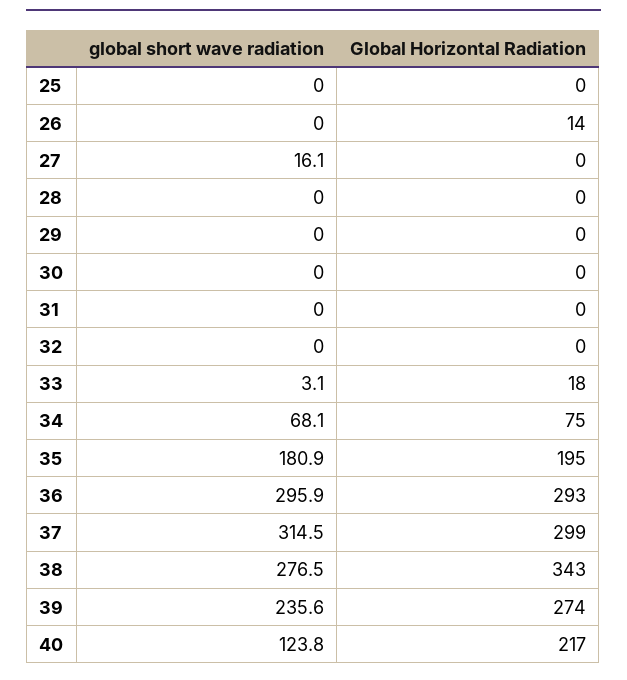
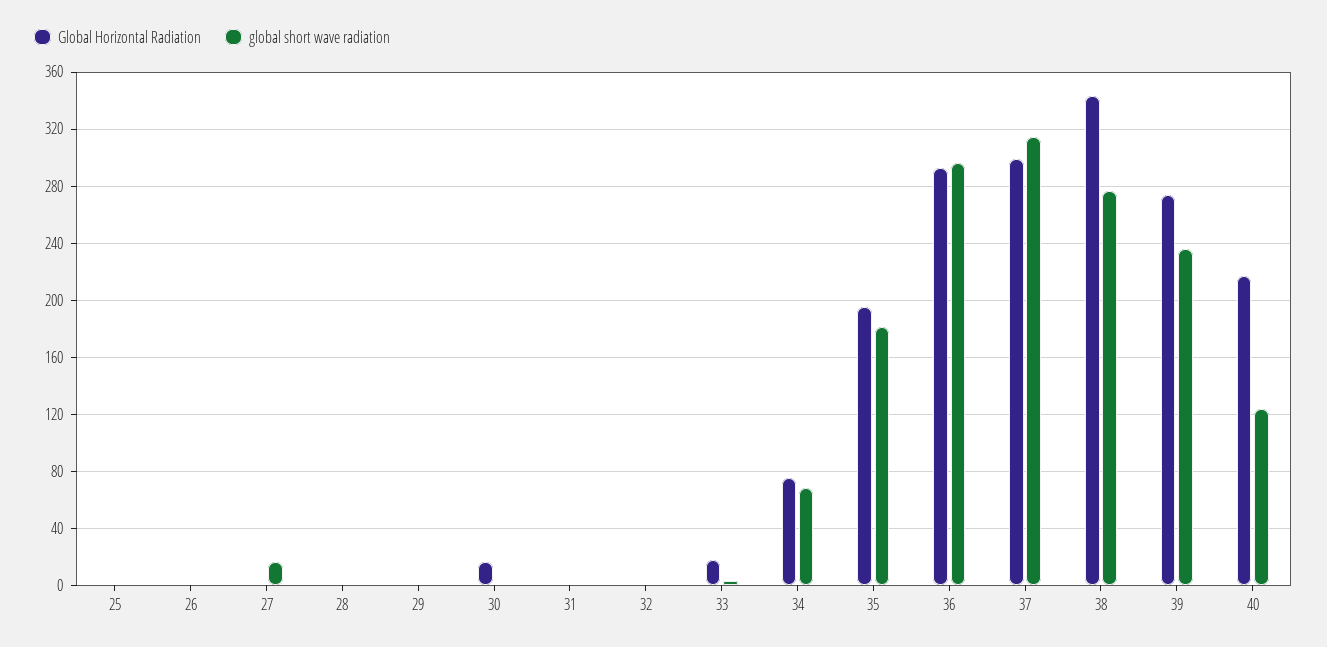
  {
    "global short wave radiation": {
      "25": 0,
      "26": 0,
      "27": 16.1,
      "28": 0,
      "29": 0,
      "30": 0,
      "31": 0,
      "32": 0,
      "33": 3.1,
      "34": 68.1,
      "35": 180.9,
      "36": 295.9,
      "37": 314.5,
      "38": 276.5,
      "39": 235.6,
      "40": 123.8
    },
    "Global Horizontal Radiation": {
      "25": 0,
-     "26": 14,
+     "26": 0,
      "27": 0,
      "28": 0,
      "29": 0,
-     "30": 0,
+     "30": 15,
      "31": 0,
      "32": 0,
      "33": 18,
      "34": 75,
      "35": 195,
      "36": 293,
      "37": 299,
      "38": 343,
      "39": 274,
      "40": 217
    }
  }

